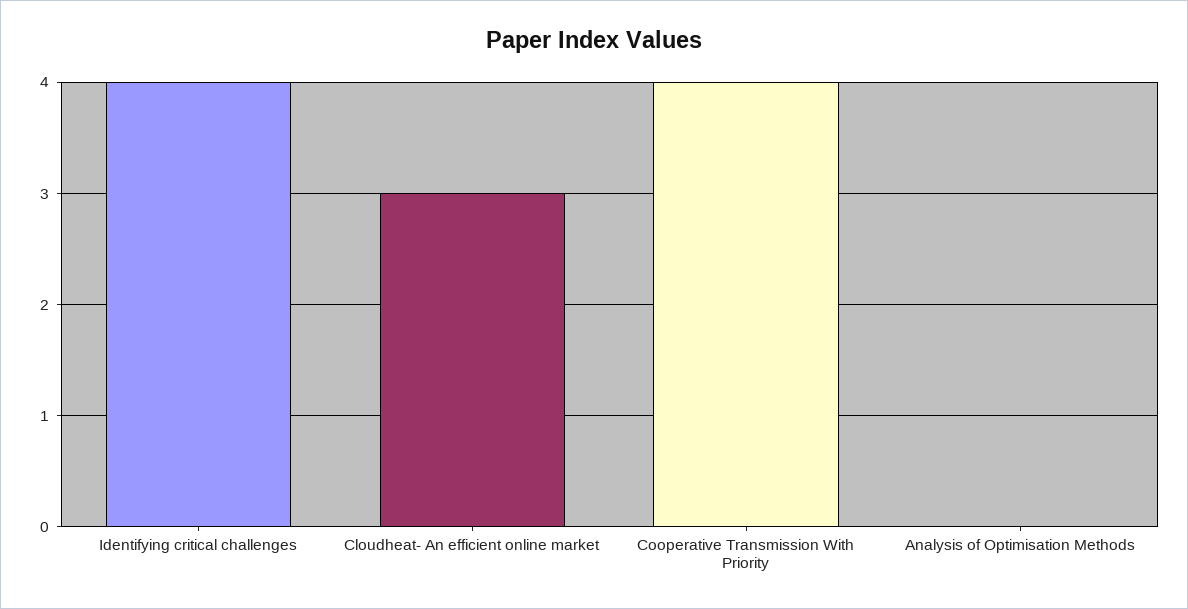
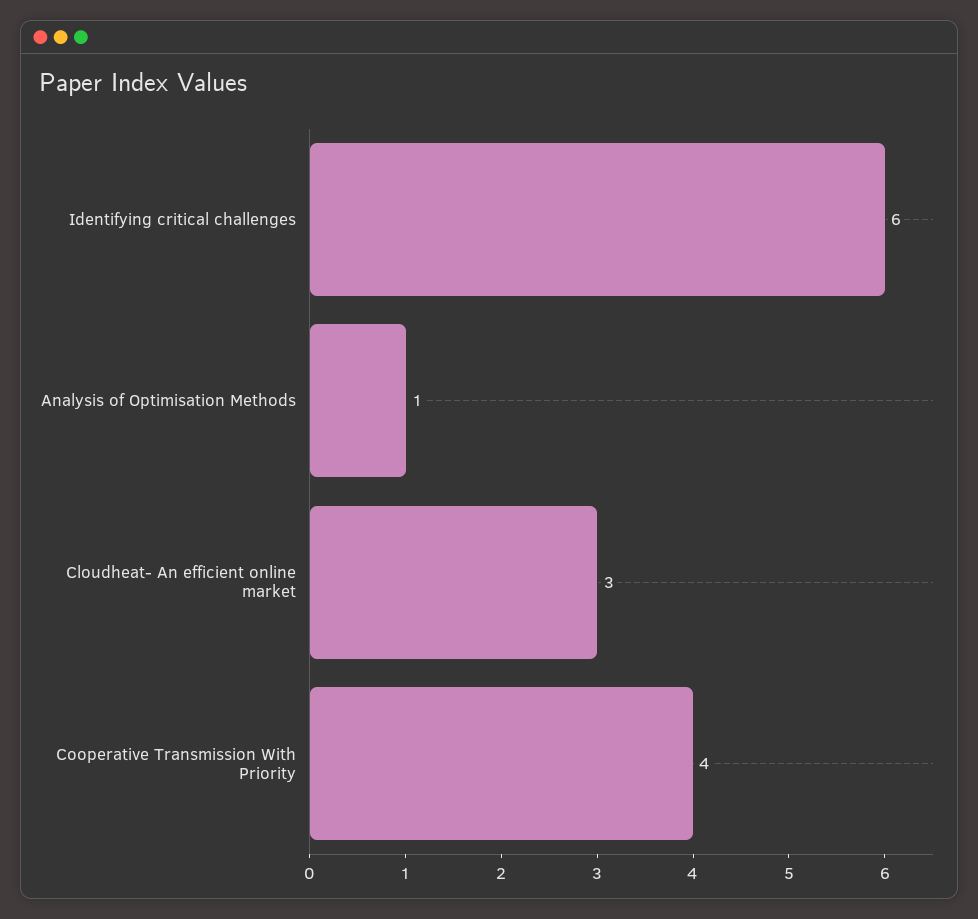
  {
-   "Identifying critical challenges": 4,
+   "Identifying critical challenges": 6,
    "Cloudheat- An efficient online market": 3,
    "Cooperative Transmission With Priority": 4,
-   "Analysis of Optimisation Methods": 0
+   "Analysis of Optimisation Methods": 1
  }

